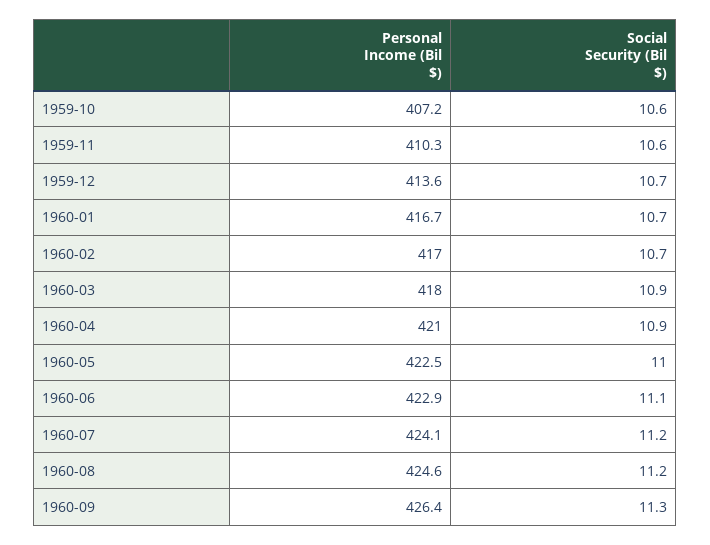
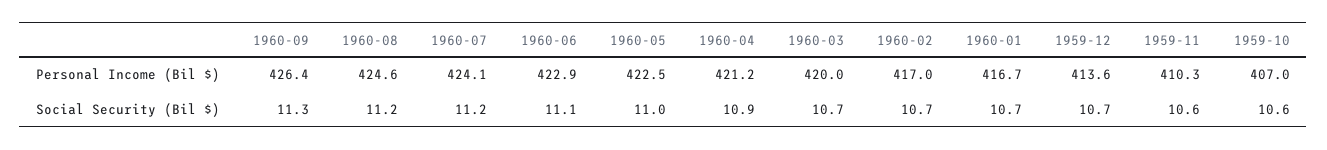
  {
    "Personal Income (Bil $)": {
-     "1959-10": 407.2,
+     "1959-10": 407,
      "1959-11": 410.3,
      "1959-12": 413.6,
      "1960-01": 416.7,
      "1960-02": 417,
-     "1960-03": 418,
+     "1960-03": 420,
-     "1960-04": 421,
+     "1960-04": 421.2,
      "1960-05": 422.5,
      "1960-06": 422.9,
      "1960-07": 424.1,
      "1960-08": 424.6,
      "1960-09": 426.4
    },
    "Social Security (Bil $)": {
      "1959-10": 10.6,
      "1959-11": 10.6,
      "1959-12": 10.7,
      "1960-01": 10.7,
      "1960-02": 10.7,
-     "1960-03": 10.9,
+     "1960-03": 10.7,
      "1960-04": 10.9,
      "1960-05": 11,
      "1960-06": 11.1,
      "1960-07": 11.2,
      "1960-08": 11.2,
      "1960-09": 11.3
    }
  }

